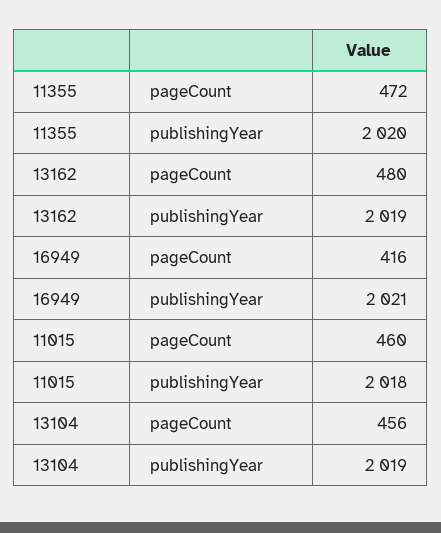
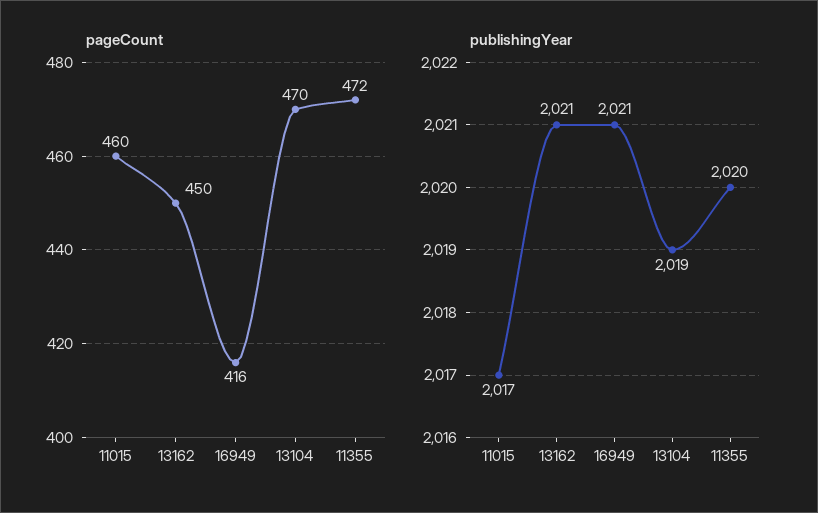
  {
    "pageCount": {
      "11355": 472,
-     "13162": 480,
+     "13162": 450,
      "16949": 416,
      "11015": 460,
-     "13104": 456
+     "13104": 470
    },
    "publishingYear": {
      "11355": 2020,
-     "13162": 2019,
+     "13162": 2021,
      "16949": 2021,
-     "11015": 2018,
+     "11015": 2017,
      "13104": 2019
    }
  }

